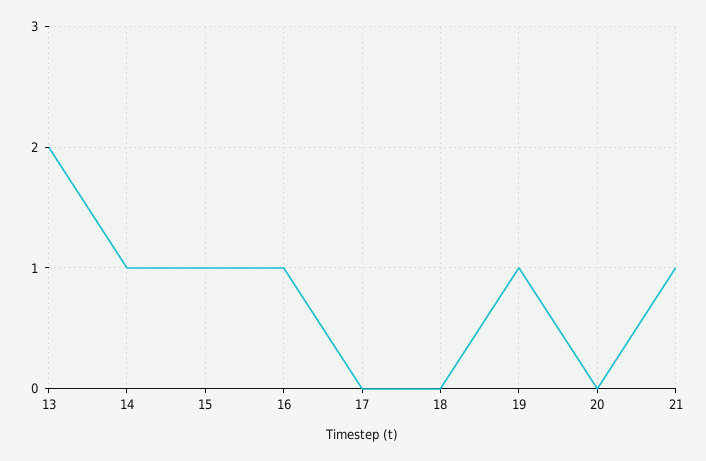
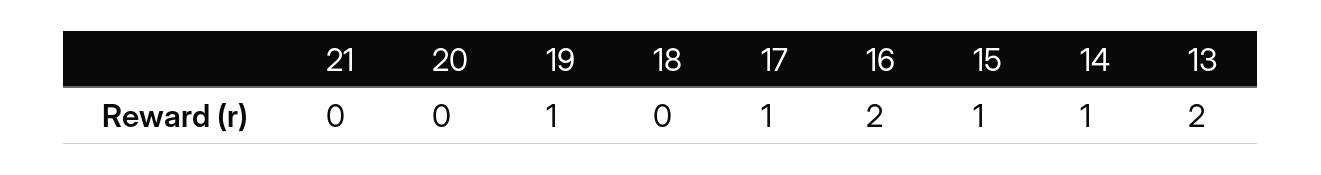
  {
    "13": 2,
    "14": 1,
    "15": 1,
-   "16": 1,
+   "16": 2,
-   "17": 0,
+   "17": 1,
    "18": 0,
    "19": 1,
    "20": 0,
-   "21": 1
+   "21": 0
  }

